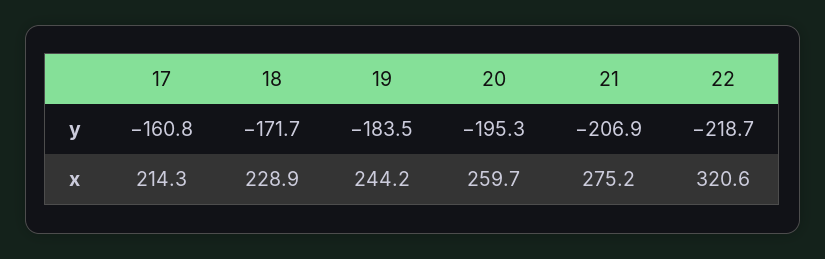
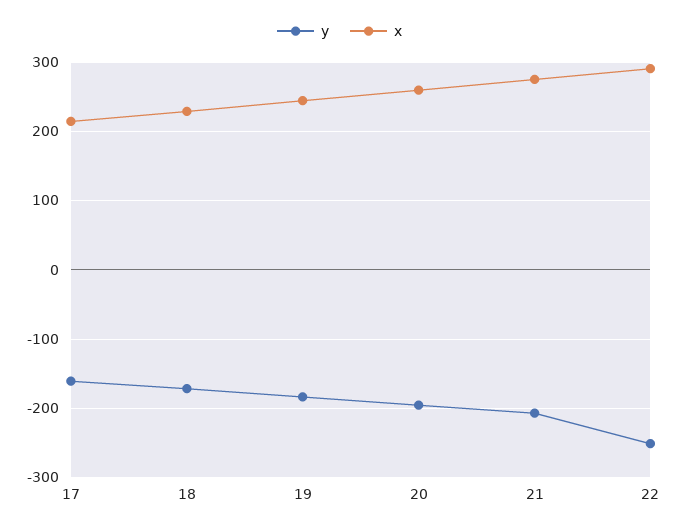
  {
    "y": {
      "17": -160.8,
      "18": -171.7,
      "19": -183.5,
      "20": -195.3,
      "21": -206.9,
-     "22": -218.7
+     "22": -250
    },
    "x": {
      "17": 214.3,
      "18": 228.9,
      "19": 244.2,
      "20": 259.7,
      "21": 275.2,
-     "22": 320.6
+     "22": 290
    }
  }

